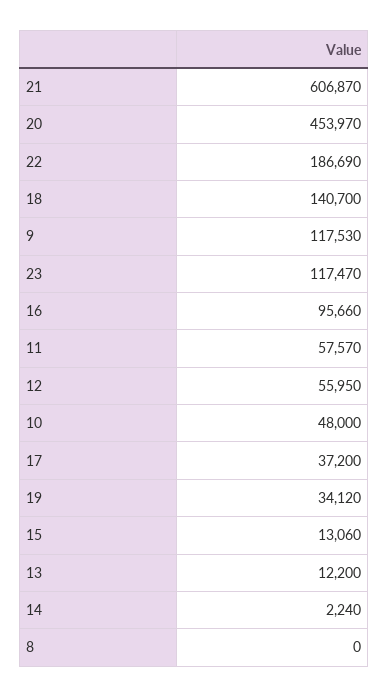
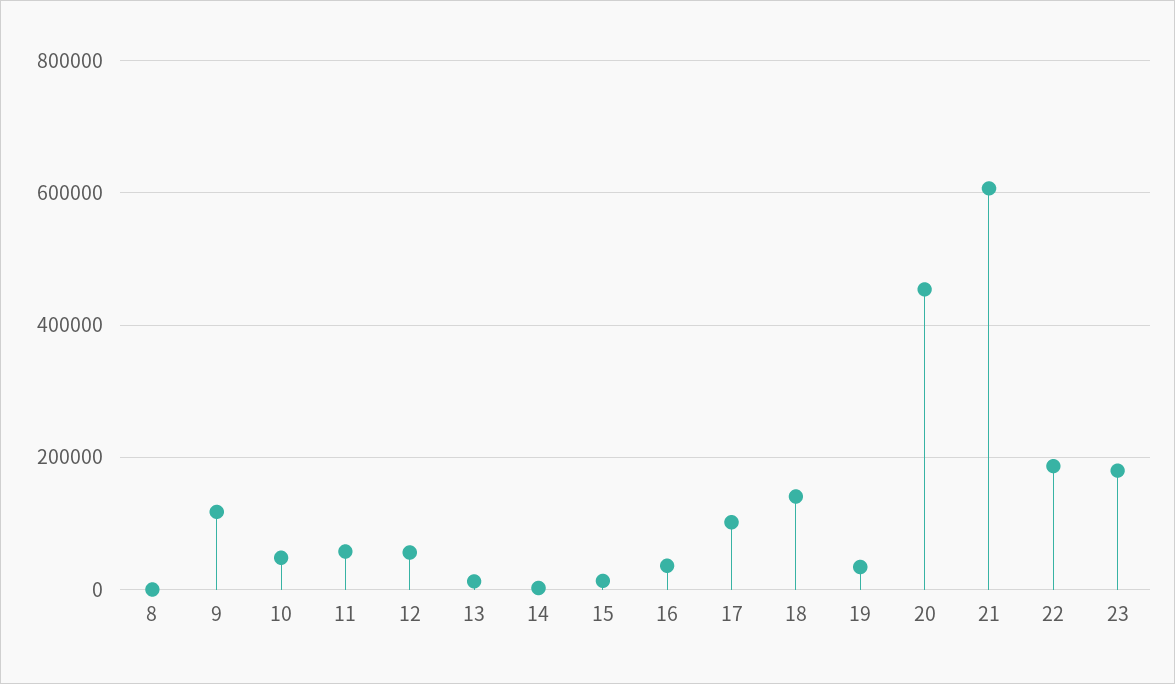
  {
    "21": 606870,
    "20": 453970,
    "22": 186690,
    "18": 140700,
    "9": 117530,
-   "23": 117470,
+   "23": 180000,
-   "16": 95660,
+   "16": 40000,
    "11": 57570,
    "12": 55950,
    "10": 48000,
-   "17": 37200,
+   "17": 100000,
    "19": 34120,
    "15": 13060,
    "13": 12200,
    "14": 2240,
    "8": 0
  }

